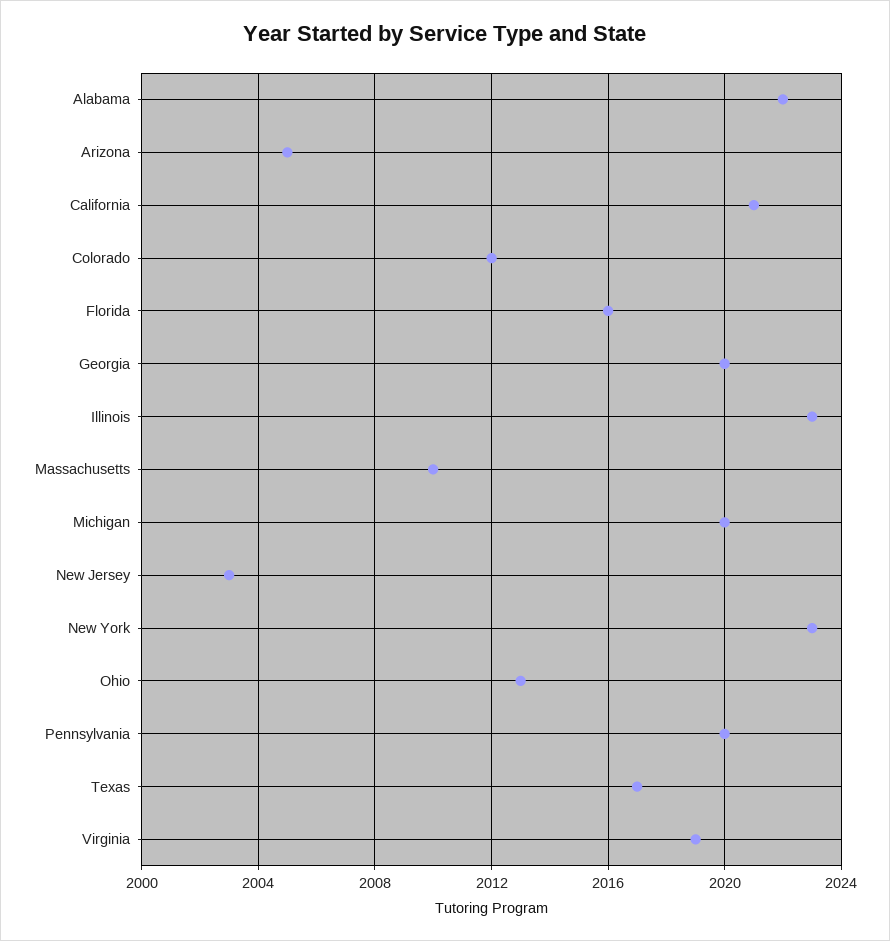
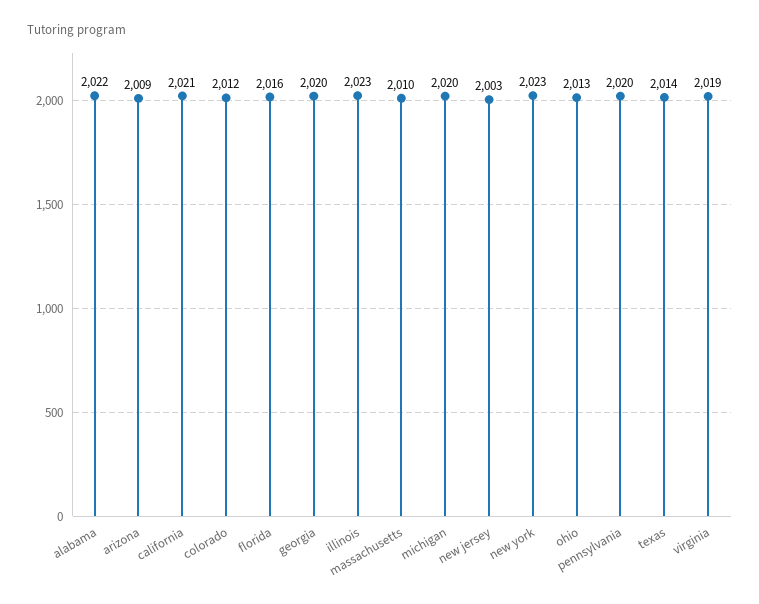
  {
    "Alabama": 2022,
-   "Arizona": 2005,
+   "Arizona": 2009,
    "California": 2021,
    "Colorado": 2012,
    "Florida": 2016,
    "Georgia": 2020,
    "Illinois": 2023,
    "Massachusetts": 2010,
    "Michigan": 2020,
    "New Jersey": 2003,
    "New York": 2023,
    "Ohio": 2013,
    "Pennsylvania": 2020,
-   "Texas": 2017,
+   "Texas": 2014,
    "Virginia": 2019
  }

